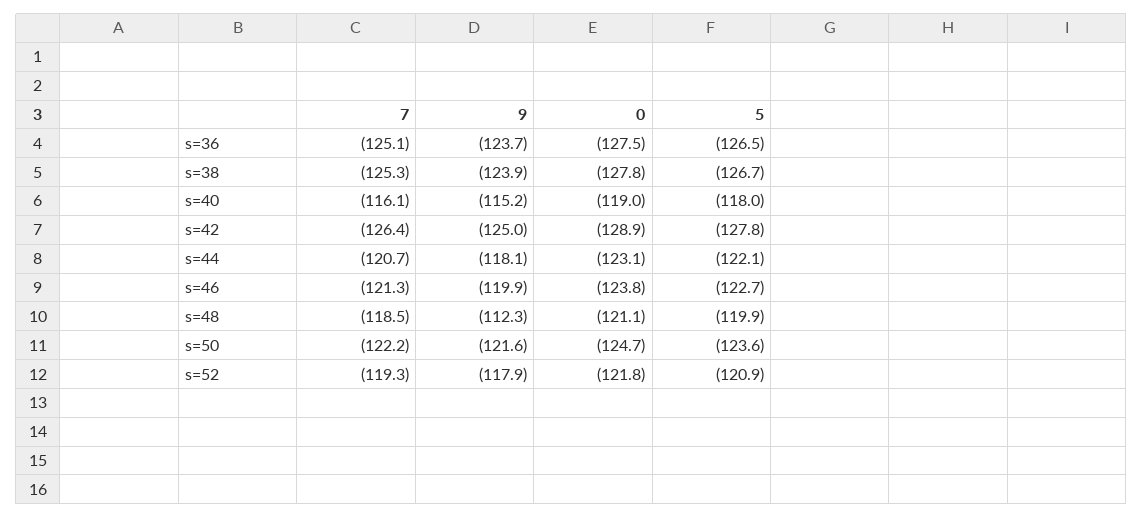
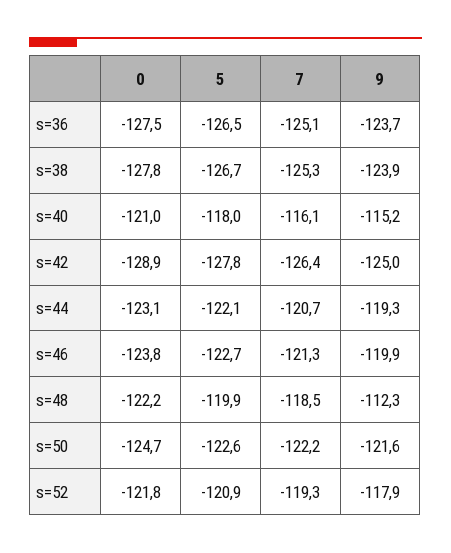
  {
    "7": {
      "s=36": -125.1,
      "s=38": -125.3,
      "s=40": -116.1,
      "s=42": -126.4,
      "s=44": -120.7,
      "s=46": -121.3,
      "s=48": -118.5,
      "s=50": -122.2,
      "s=52": -119.3
    },
    "9": {
      "s=36": -123.7,
      "s=38": -123.9,
      "s=40": -115.2,
      "s=42": -125,
-     "s=44": -118.1,
+     "s=44": -119.3,
      "s=46": -119.9,
      "s=48": -112.3,
      "s=50": -121.6,
      "s=52": -117.9
    },
    "0": {
      "s=36": -127.5,
      "s=38": -127.8,
-     "s=40": -119,
+     "s=40": -121,
      "s=42": -128.9,
      "s=44": -123.1,
      "s=46": -123.8,
-     "s=48": -121.1,
+     "s=48": -122.2,
      "s=50": -124.7,
      "s=52": -121.8
    },
    "5": {
      "s=36": -126.5,
      "s=38": -126.7,
      "s=40": -118,
      "s=42": -127.8,
      "s=44": -122.1,
      "s=46": -122.7,
      "s=48": -119.9,
-     "s=50": -123.6,
+     "s=50": -122.6,
      "s=52": -120.9
    }
  }

